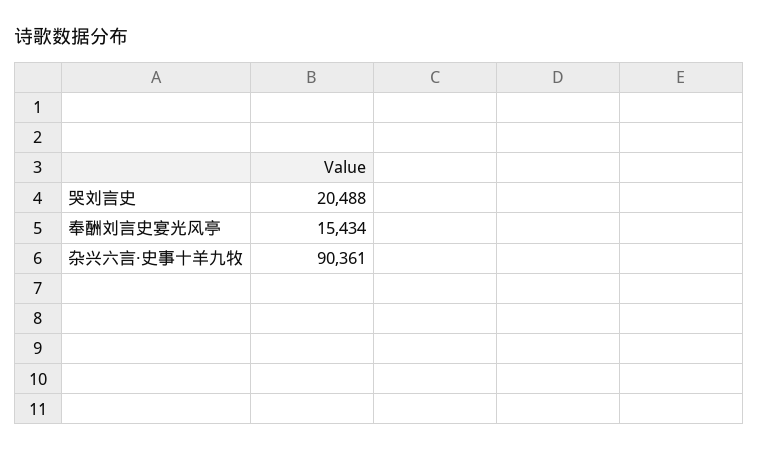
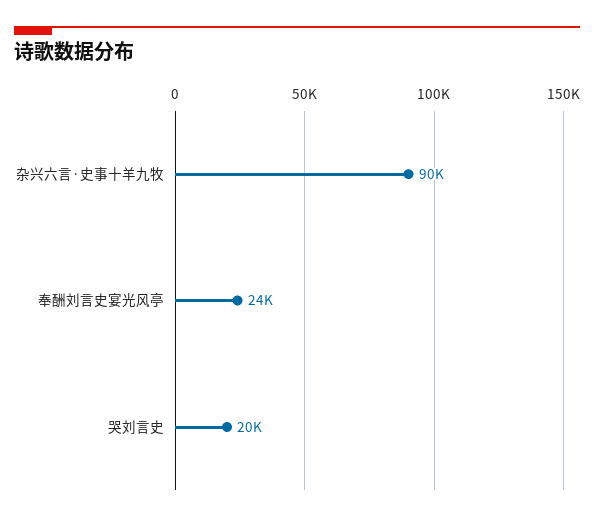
  {
    "哭刘言史": 20488,
-   "奉酬刘言史宴光风亭": 15434,
+   "奉酬刘言史宴光风亭": 24000,
    "杂兴六言·史事十羊九牧": 90361
  }

